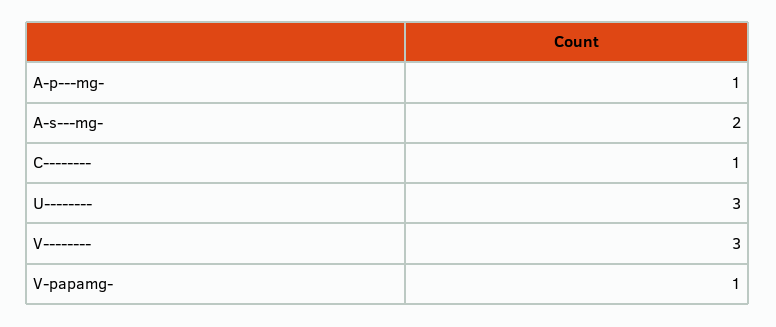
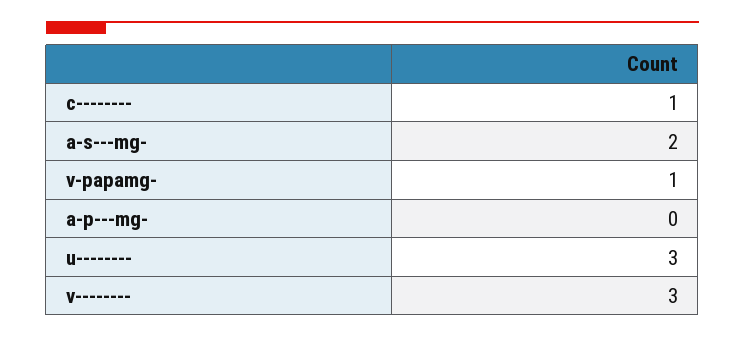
  {
-   "A-p---mg-": 1,
+   "A-p---mg-": 0,
    "A-s---mg-": 2,
    "C--------": 1,
    "U--------": 3,
    "V--------": 3,
    "V-papamg-": 1
  }

